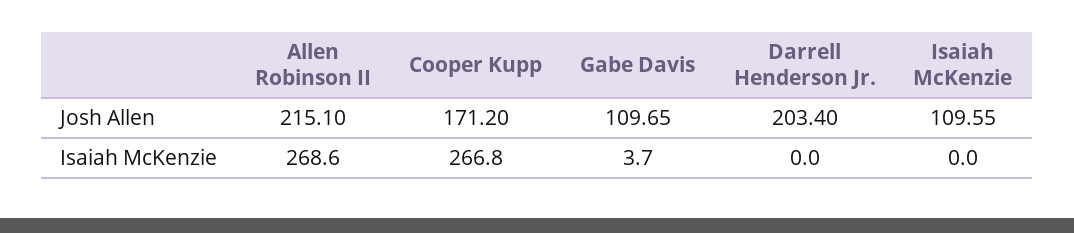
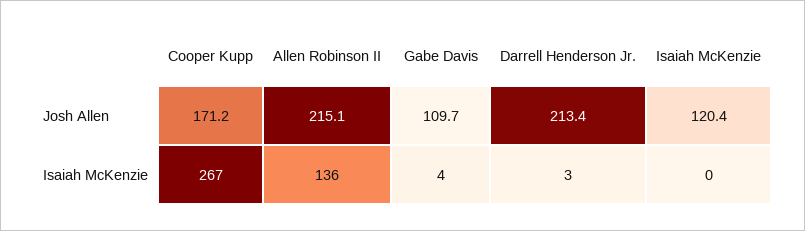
  {
    "Allen Robinson II": {
      "Josh Allen": 215.1,
-     "Isaiah McKenzie": 268.6
+     "Isaiah McKenzie": 136
    },
    "Cooper Kupp": {
      "Josh Allen": 171.2,
      "Isaiah McKenzie": 266.8
    },
    "Gabe Davis": {
      "Josh Allen": 109.65,
      "Isaiah McKenzie": 3.7
    },
    "Darrell Henderson Jr.": {
-     "Josh Allen": 203.4,
+     "Josh Allen": 213.4,
-     "Isaiah McKenzie": 0
+     "Isaiah McKenzie": 3
    },
    "Isaiah McKenzie": {
-     "Josh Allen": 109.55,
+     "Josh Allen": 120.4,
      "Isaiah McKenzie": 0
    }
  }

